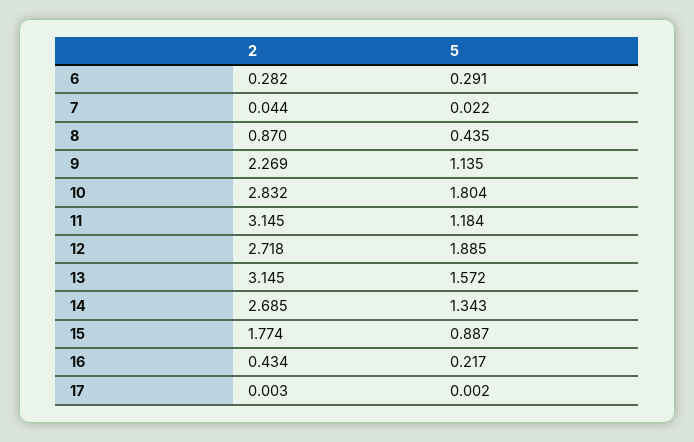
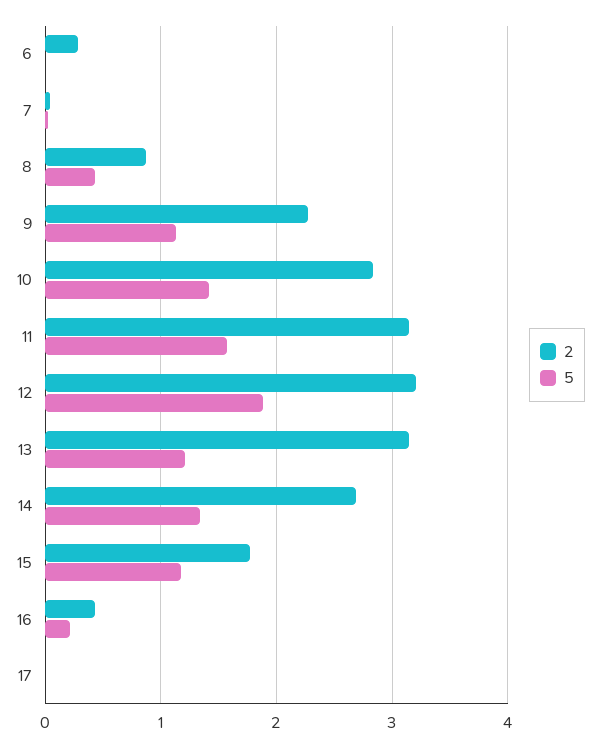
  {
    "2": {
      "6": 0.282,
      "7": 0.044,
      "8": 0.87,
      "9": 2.269,
      "10": 2.832,
      "11": 3.145,
-     "12": 2.718,
+     "12": 3.2,
      "13": 3.145,
      "14": 2.685,
      "15": 1.774,
      "16": 0.434,
      "17": 0.003
    },
    "5": {
-     "6": 0.291,
+     "6": 0,
      "7": 0.022,
      "8": 0.435,
      "9": 1.135,
-     "10": 1.804,
+     "10": 1.4,
-     "11": 1.184,
+     "11": 1.6,
      "12": 1.885,
-     "13": 1.572,
+     "13": 1.2,
      "14": 1.343,
-     "15": 0.887,
+     "15": 1.2,
      "16": 0.217,
      "17": 0.002
    }
  }

